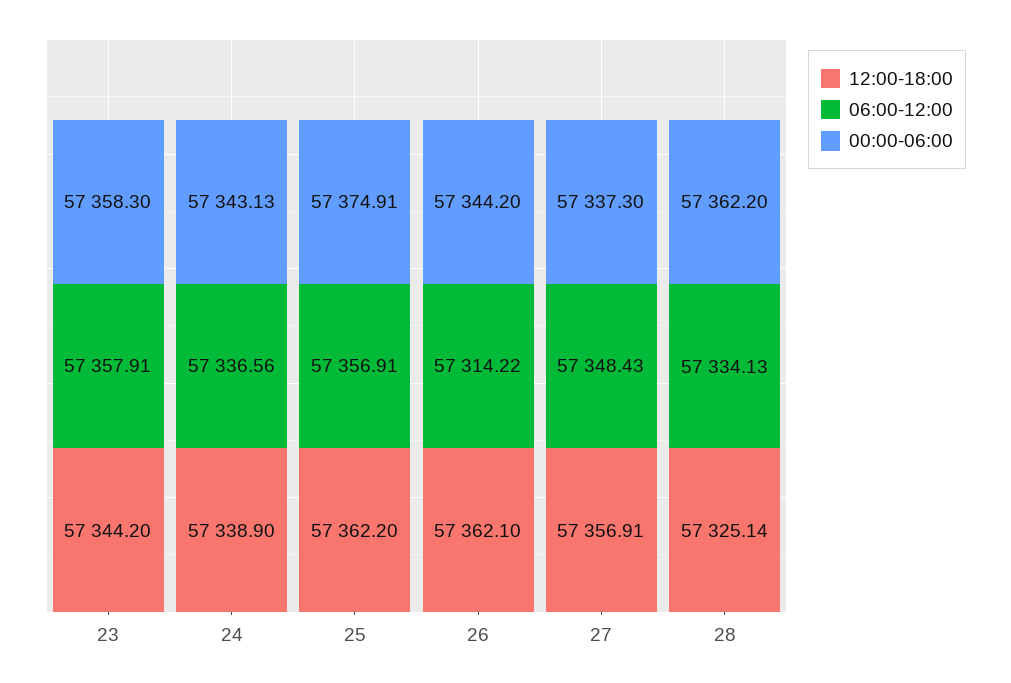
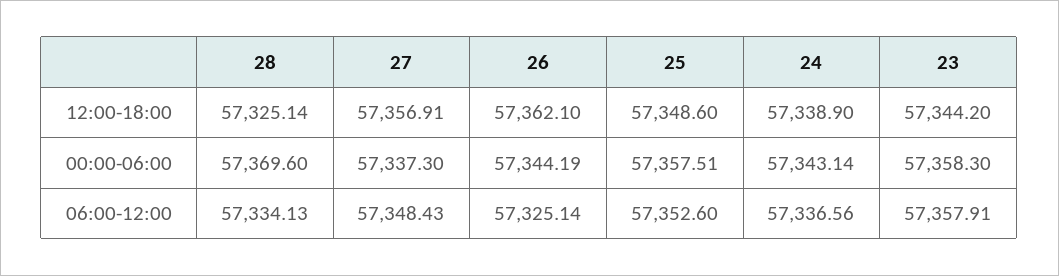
  {
    "12:00-18:00": {
      "23": 57344.2,
      "24": 57338.9,
-     "25": 57362.2,
+     "25": 57348.6,
      "26": 57362.1,
      "27": 57356.91,
      "28": 57325.14
    },
    "06:00-12:00": {
      "23": 57357.91,
      "24": 57336.56,
-     "25": 57356.91,
+     "25": 57352.6,
-     "26": 57314.22,
+     "26": 57325.14,
      "27": 57348.43,
      "28": 57334.13
    },
    "00:00-06:00": {
      "23": 57358.3,
-     "24": 57343.13,
+     "24": 57343.14,
-     "25": 57374.91,
+     "25": 57357.51,
-     "26": 57344.2,
+     "26": 57344.19,
      "27": 57337.3,
-     "28": 57362.2
+     "28": 57369.6
    }
  }

